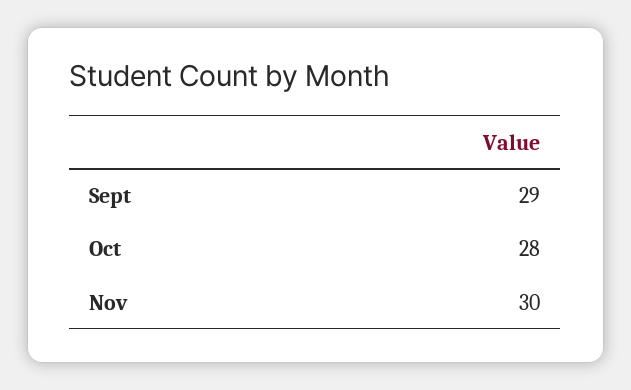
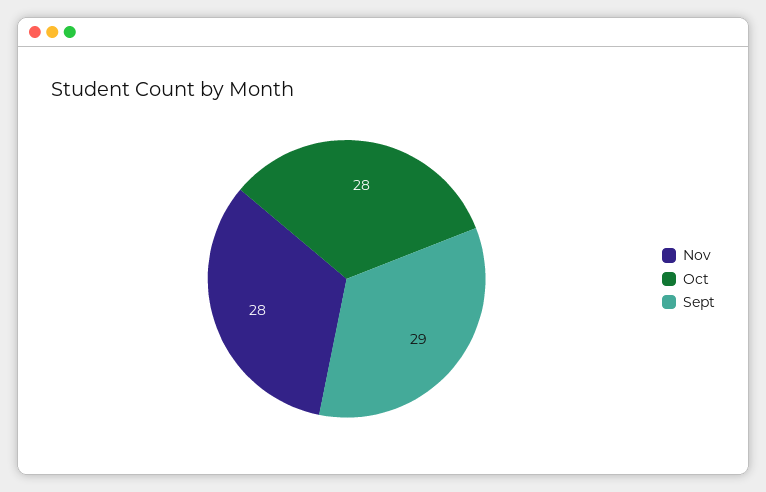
  {
    "Sept": 29,
    "Oct": 28,
-   "Nov": 30
+   "Nov": 28
  }

